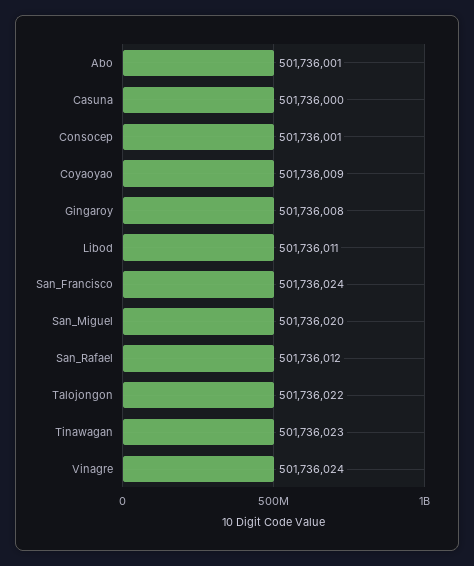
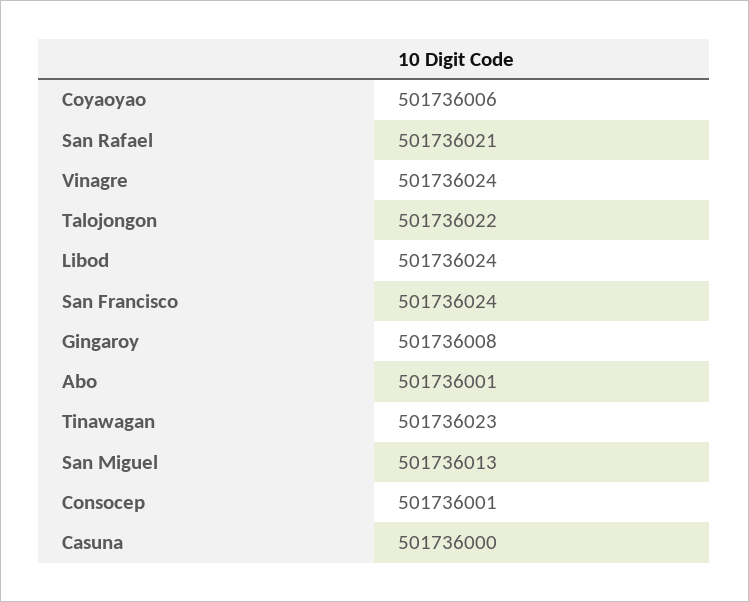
  {
    "Abo": 501736001,
    "Casuna": 501736000,
    "Consocep": 501736001,
-   "Coyaoyao": 501736009,
+   "Coyaoyao": 501736006,
    "Gingaroy": 501736008,
-   "Libod": 501736011,
+   "Libod": 501736024,
    "San_Francisco": 501736024,
-   "San_Miguel": 501736020,
+   "San_Miguel": 501736013,
-   "San_Rafael": 501736012,
+   "San_Rafael": 501736021,
    "Talojongon": 501736022,
    "Tinawagan": 501736023,
    "Vinagre": 501736024
  }

